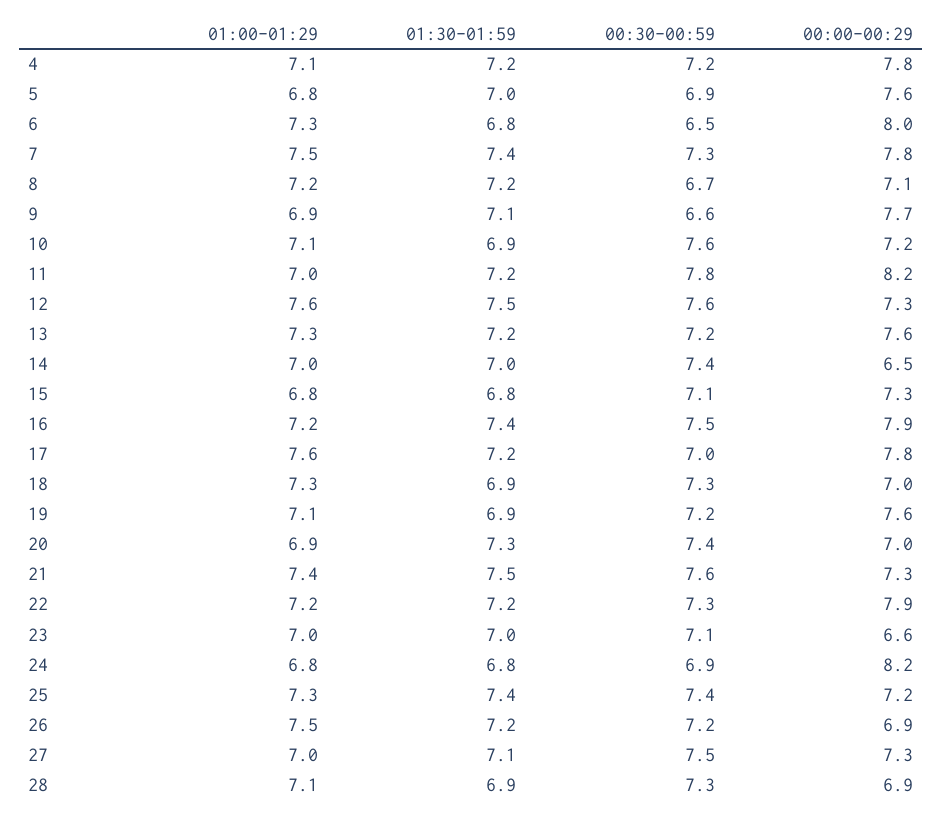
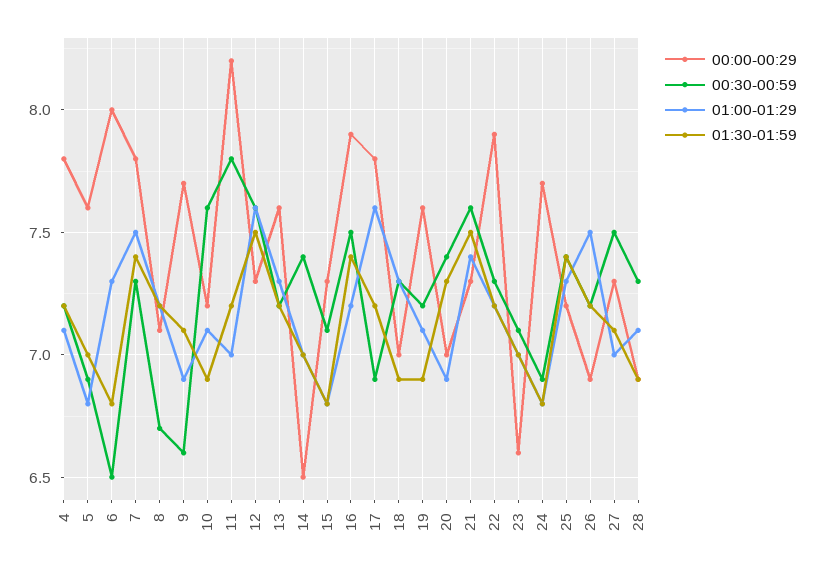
  {
    "01:00-01:29": {
      "4": 7.1,
      "5": 6.8,
      "6": 7.3,
      "7": 7.5,
      "8": 7.2,
      "9": 6.9,
      "10": 7.1,
      "11": 7,
      "12": 7.6,
      "13": 7.3,
      "14": 7,
      "15": 6.8,
      "16": 7.2,
      "17": 7.6,
      "18": 7.3,
      "19": 7.1,
      "20": 6.9,
      "21": 7.4,
      "22": 7.2,
      "23": 7,
      "24": 6.8,
      "25": 7.3,
      "26": 7.5,
      "27": 7,
      "28": 7.1
    },
    "01:30-01:59": {
      "4": 7.2,
      "5": 7,
      "6": 6.8,
      "7": 7.4,
      "8": 7.2,
      "9": 7.1,
      "10": 6.9,
      "11": 7.2,
      "12": 7.5,
      "13": 7.2,
      "14": 7,
      "15": 6.8,
      "16": 7.4,
      "17": 7.2,
      "18": 6.9,
      "19": 6.9,
      "20": 7.3,
      "21": 7.5,
      "22": 7.2,
      "23": 7,
      "24": 6.8,
      "25": 7.4,
      "26": 7.2,
      "27": 7.1,
      "28": 6.9
    },
    "00:30-00:59": {
      "4": 7.2,
      "5": 6.9,
      "6": 6.5,
      "7": 7.3,
      "8": 6.7,
      "9": 6.6,
      "10": 7.6,
      "11": 7.8,
      "12": 7.6,
      "13": 7.2,
      "14": 7.4,
      "15": 7.1,
      "16": 7.5,
-     "17": 7,
+     "17": 6.9,
      "18": 7.3,
      "19": 7.2,
      "20": 7.4,
      "21": 7.6,
      "22": 7.3,
      "23": 7.1,
      "24": 6.9,
      "25": 7.4,
      "26": 7.2,
      "27": 7.5,
      "28": 7.3
    },
    "00:00-00:29": {
      "4": 7.8,
      "5": 7.6,
      "6": 8,
      "7": 7.8,
      "8": 7.1,
      "9": 7.7,
      "10": 7.2,
      "11": 8.2,
      "12": 7.3,
      "13": 7.6,
      "14": 6.5,
      "15": 7.3,
      "16": 7.9,
      "17": 7.8,
      "18": 7,
      "19": 7.6,
      "20": 7,
      "21": 7.3,
      "22": 7.9,
      "23": 6.6,
-     "24": 8.2,
+     "24": 7.7,
      "25": 7.2,
      "26": 6.9,
      "27": 7.3,
      "28": 6.9
    }
  }

